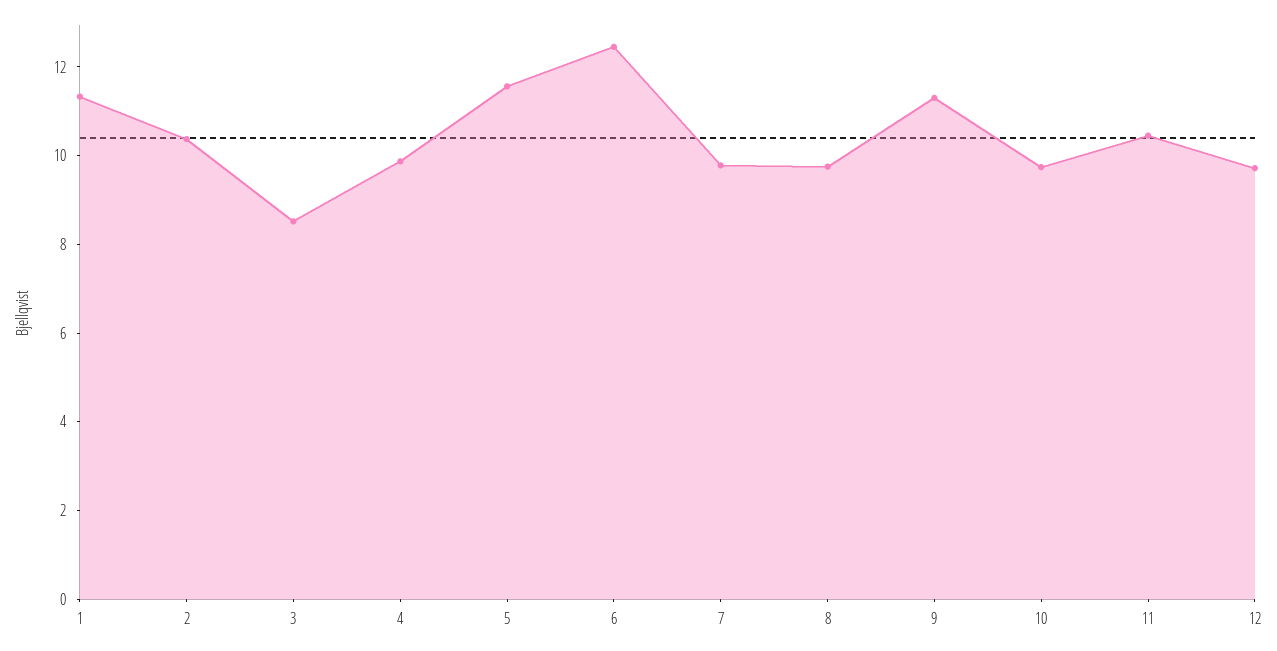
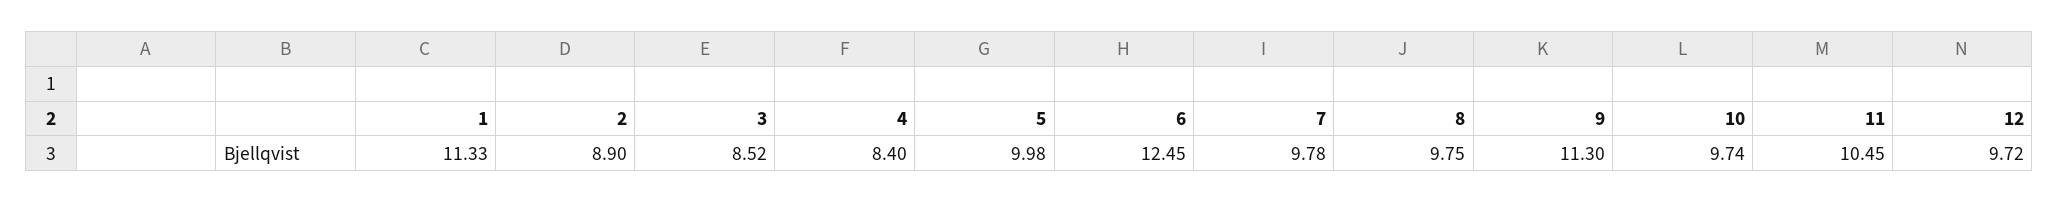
  {
    "1": 11.33,
-   "2": 10.5,
+   "2": 8.9,
    "3": 8.52,
-   "4": 10,
+   "4": 8.4,
-   "5": 11.5,
+   "5": 9.98,
    "6": 12.45,
    "7": 9.78,
    "8": 9.75,
    "9": 11.3,
    "10": 9.74,
    "11": 10.45,
    "12": 9.72
  }

